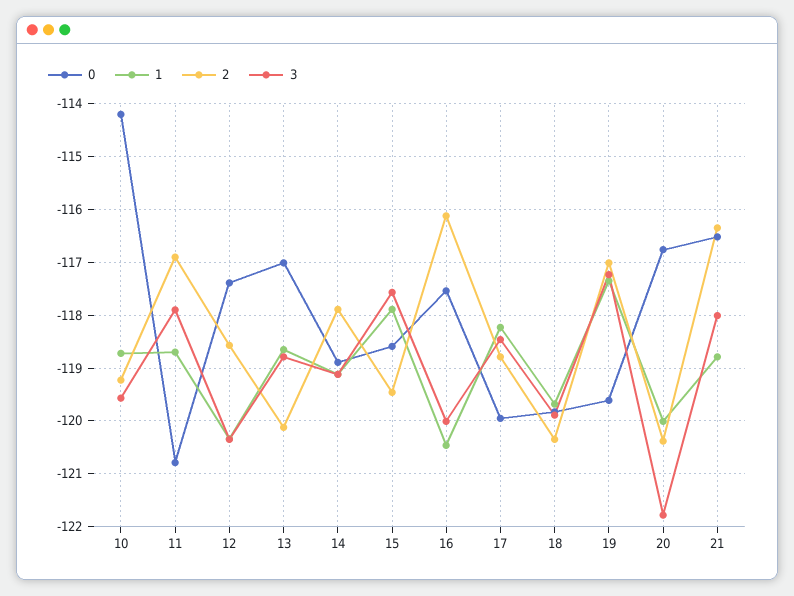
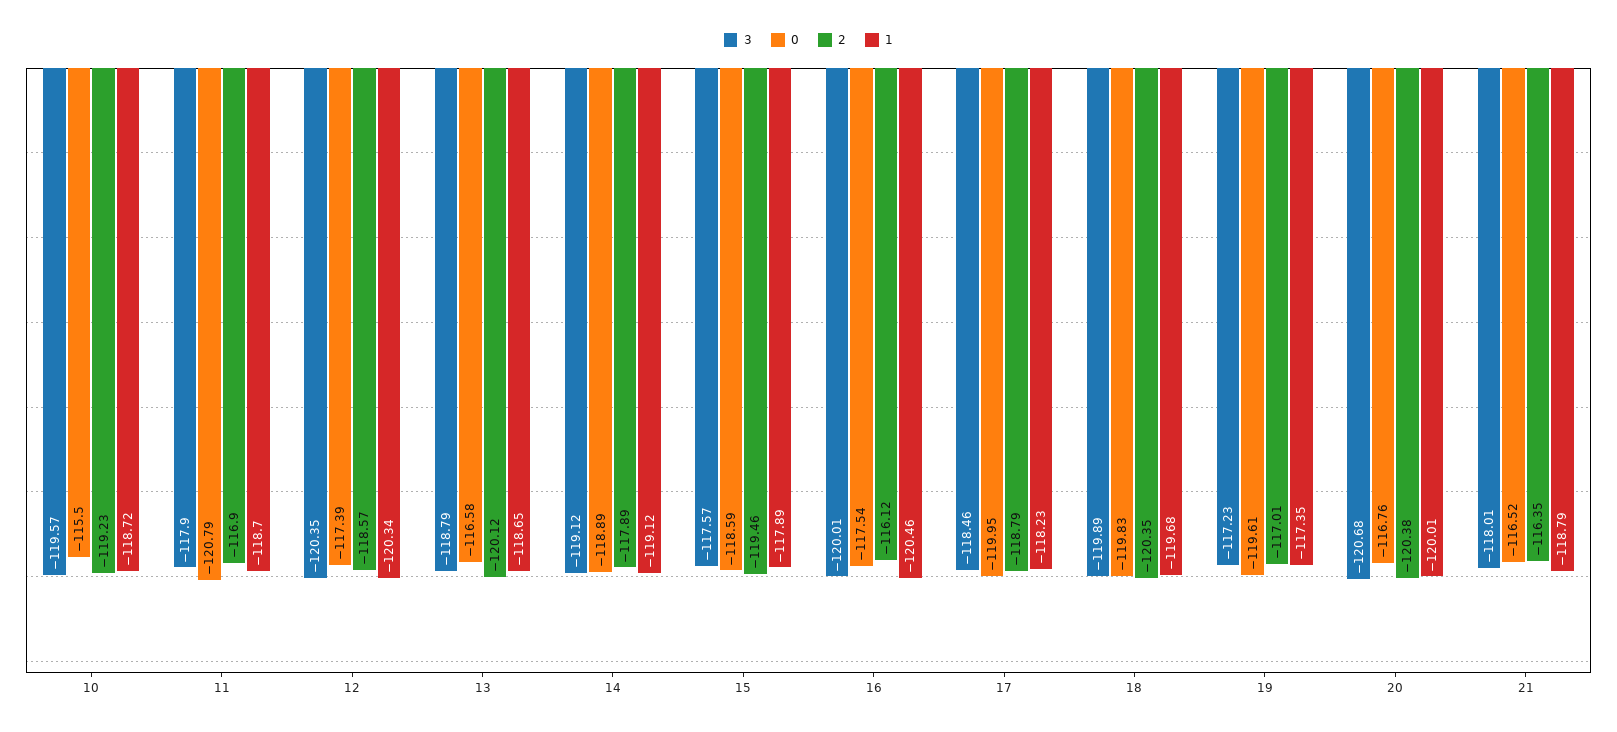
  {
    "0": {
-     "10": -114.2,
+     "10": -115.5,
      "11": -120.79,
      "12": -117.39,
-     "13": -117,
+     "13": -116.58,
      "14": -118.89,
      "15": -118.59,
      "16": -117.54,
      "17": -119.95,
      "18": -119.83,
      "19": -119.61,
      "20": -116.76,
      "21": -116.52
    },
    "1": {
      "10": -118.72,
      "11": -118.7,
      "12": -120.34,
      "13": -118.65,
      "14": -119.12,
      "15": -117.89,
      "16": -120.46,
      "17": -118.23,
      "18": -119.68,
      "19": -117.35,
      "20": -120.01,
      "21": -118.79
    },
    "2": {
      "10": -119.23,
      "11": -116.9,
      "12": -118.57,
      "13": -120.12,
      "14": -117.89,
      "15": -119.46,
      "16": -116.12,
      "17": -118.79,
      "18": -120.35,
      "19": -117.01,
      "20": -120.38,
      "21": -116.35
    },
    "3": {
      "10": -119.57,
      "11": -117.9,
      "12": -120.35,
      "13": -118.79,
      "14": -119.12,
      "15": -117.57,
      "16": -120.01,
      "17": -118.46,
      "18": -119.89,
      "19": -117.23,
-     "20": -121.8,
+     "20": -120.68,
      "21": -118.01
    }
  }

